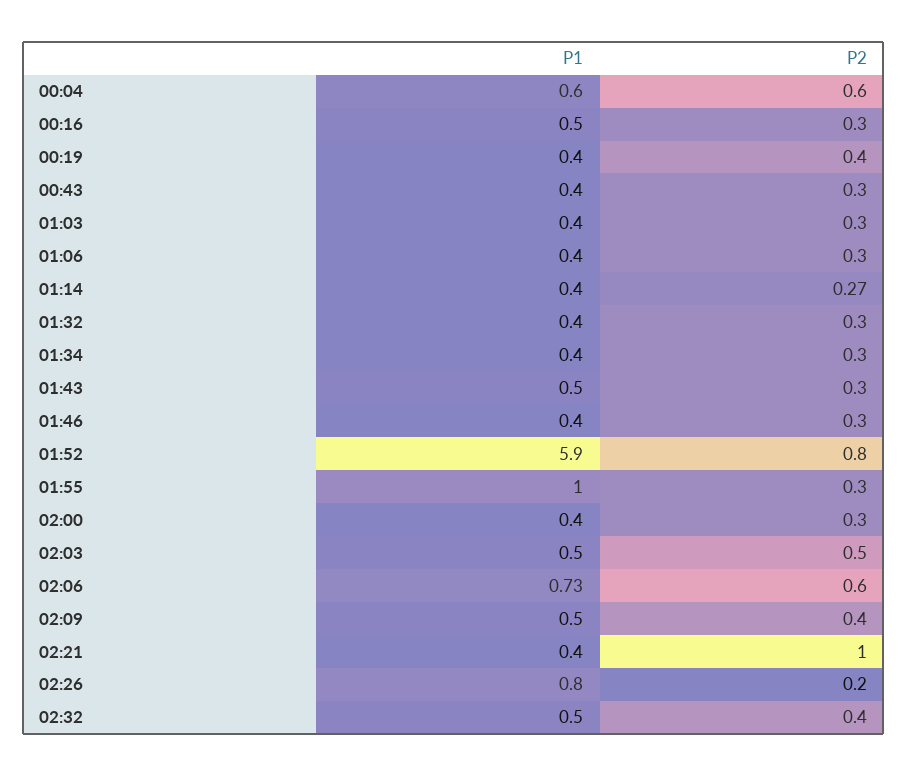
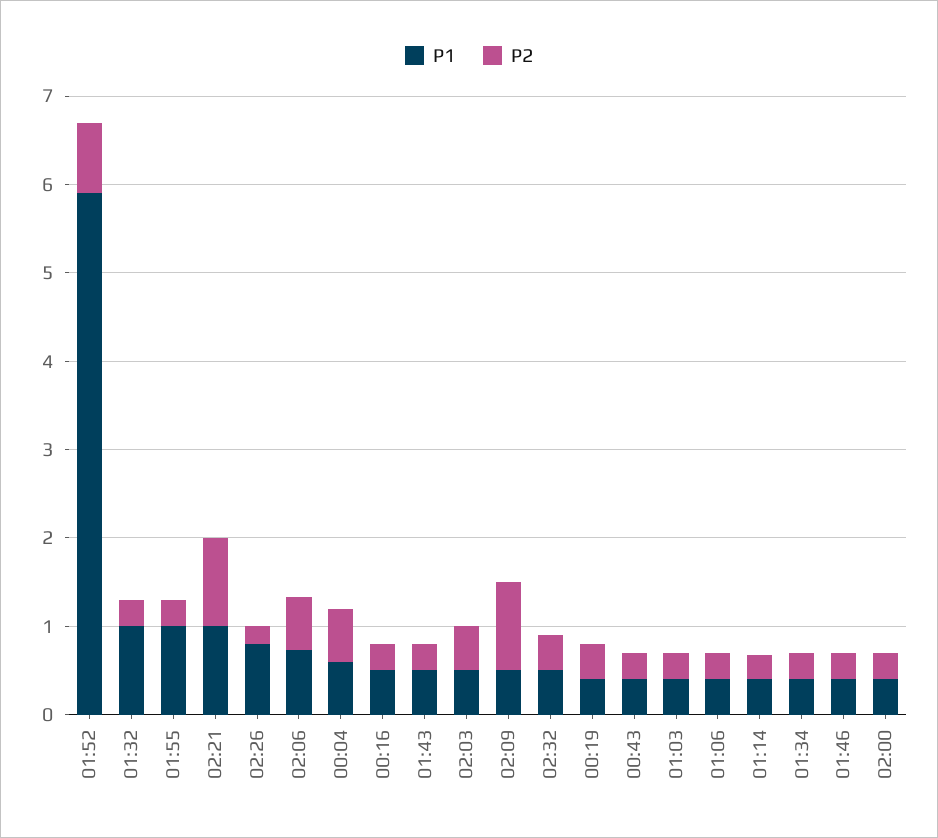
  {
    "P1": {
      "00:04": 0.6,
      "00:16": 0.5,
      "00:19": 0.4,
      "00:43": 0.4,
      "01:03": 0.4,
      "01:06": 0.4,
      "01:14": 0.4,
-     "01:32": 0.4,
+     "01:32": 1,
      "01:34": 0.4,
      "01:43": 0.5,
      "01:46": 0.4,
      "01:52": 5.9,
      "01:55": 1,
      "02:00": 0.4,
      "02:03": 0.5,
      "02:06": 0.73,
      "02:09": 0.5,
-     "02:21": 0.4,
+     "02:21": 1,
      "02:26": 0.8,
      "02:32": 0.5
    },
    "P2": {
      "00:04": 0.6,
      "00:16": 0.3,
      "00:19": 0.4,
      "00:43": 0.3,
      "01:03": 0.3,
      "01:06": 0.3,
      "01:14": 0.27,
      "01:32": 0.3,
      "01:34": 0.3,
      "01:43": 0.3,
      "01:46": 0.3,
      "01:52": 0.8,
      "01:55": 0.3,
      "02:00": 0.3,
      "02:03": 0.5,
      "02:06": 0.6,
-     "02:09": 0.4,
+     "02:09": 1,
      "02:21": 1,
      "02:26": 0.2,
      "02:32": 0.4
    }
  }

